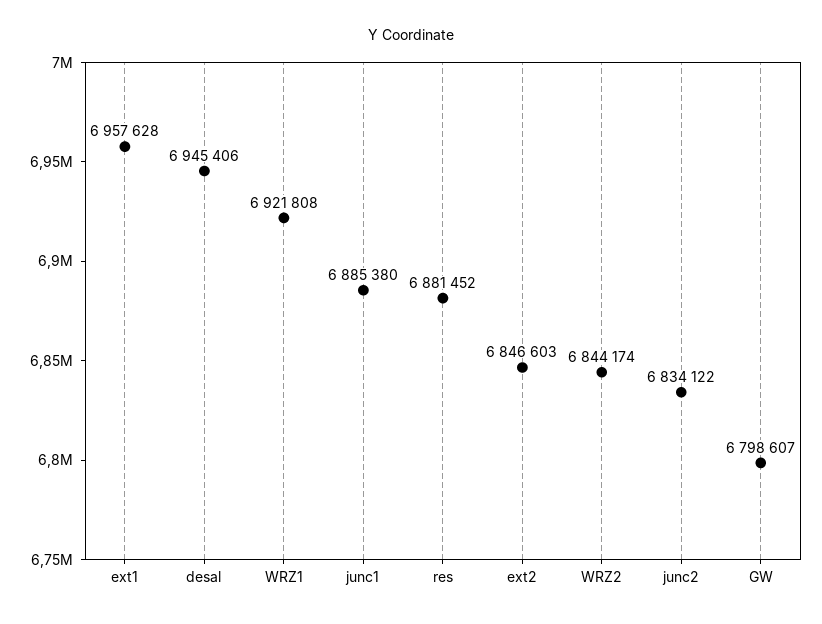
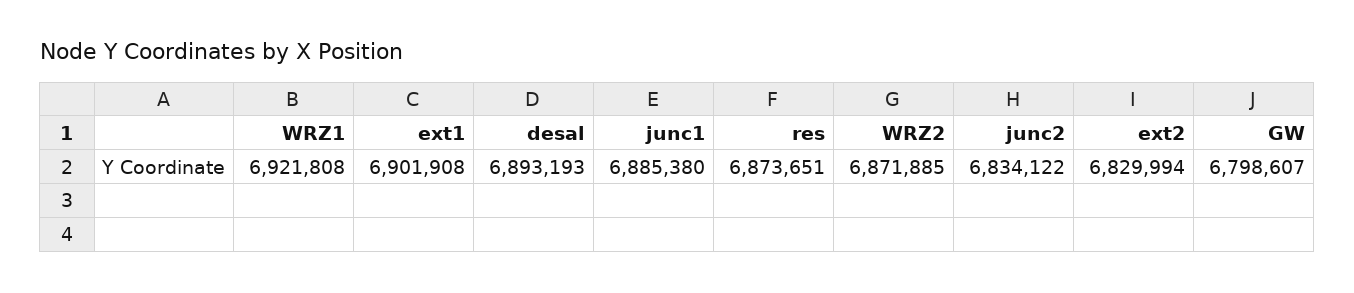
  {
-   "ext1": 6957628,
+   "ext1": 6901908,
-   "desal": 6945406,
+   "desal": 6893193,
    "WRZ1": 6921808,
    "junc1": 6885380,
-   "res": 6881452,
+   "res": 6873651,
-   "ext2": 6846603,
+   "ext2": 6829994,
-   "WRZ2": 6844174,
+   "WRZ2": 6871885,
    "junc2": 6834122,
    "GW": 6798607
  }

